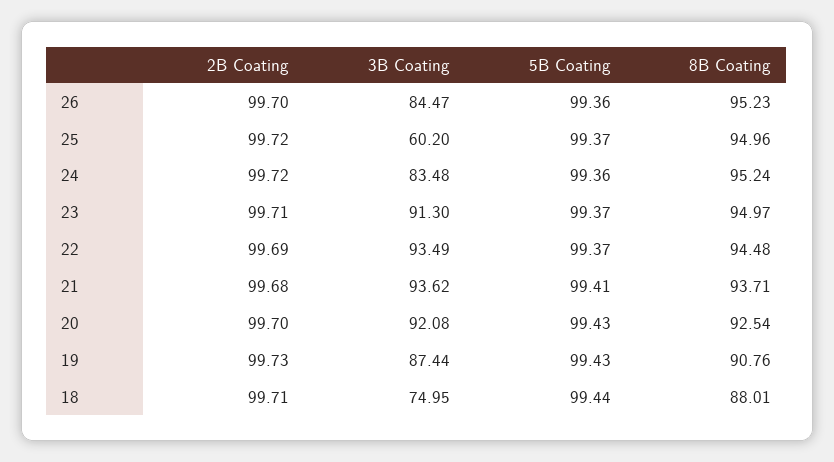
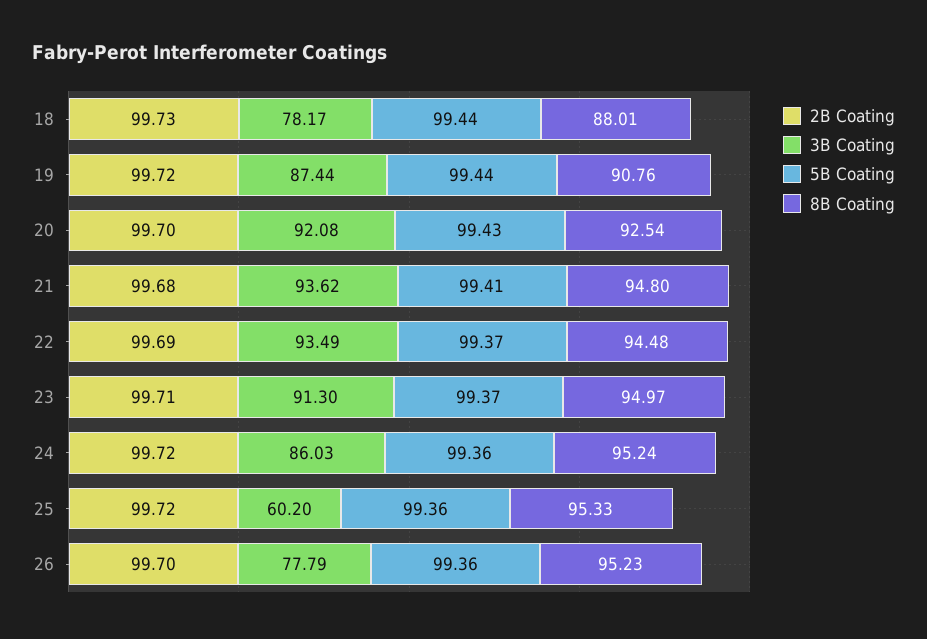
  {
    "2B Coating": {
      "26": 99.7,
      "25": 99.72,
      "24": 99.72,
      "23": 99.71,
      "22": 99.69,
      "21": 99.68,
      "20": 99.7,
-     "19": 99.73,
+     "19": 99.72,
-     "18": 99.71
+     "18": 99.73
    },
    "3B Coating": {
-     "26": 84.47,
+     "26": 77.79,
      "25": 60.2,
-     "24": 83.48,
+     "24": 86.03,
      "23": 91.3,
      "22": 93.49,
      "21": 93.62,
      "20": 92.08,
      "19": 87.44,
-     "18": 74.95
+     "18": 78.17
    },
    "5B Coating": {
      "26": 99.36,
-     "25": 99.37,
+     "25": 99.36,
      "24": 99.36,
      "23": 99.37,
      "22": 99.37,
      "21": 99.41,
      "20": 99.43,
-     "19": 99.43,
+     "19": 99.44,
      "18": 99.44
    },
    "8B Coating": {
      "26": 95.23,
-     "25": 94.96,
+     "25": 95.33,
      "24": 95.24,
      "23": 94.97,
      "22": 94.48,
-     "21": 93.71,
+     "21": 94.8,
      "20": 92.54,
      "19": 90.76,
      "18": 88.01
    }
  }

